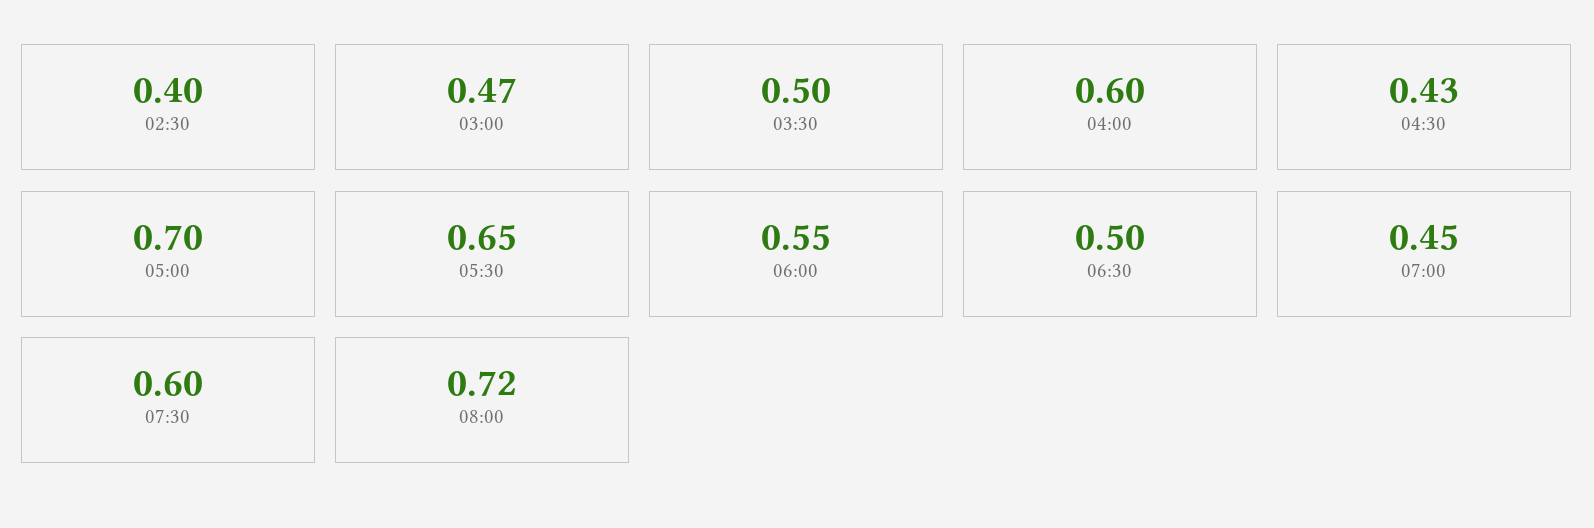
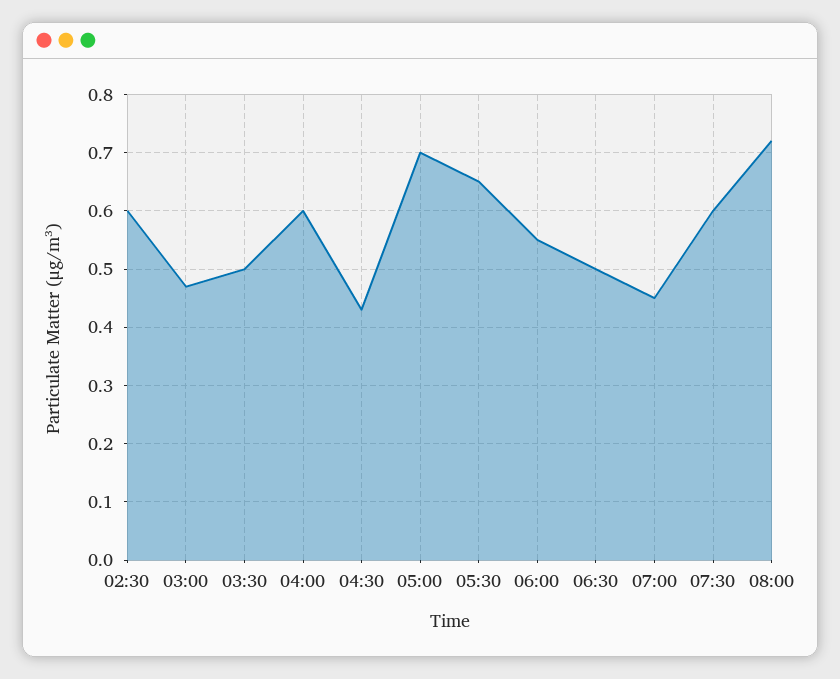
  {
-   "02:30": 0.4,
+   "02:30": 0.6,
    "03:00": 0.47,
    "03:30": 0.5,
    "04:00": 0.6,
    "04:30": 0.43,
    "05:00": 0.7,
    "05:30": 0.65,
    "06:00": 0.55,
    "06:30": 0.5,
    "07:00": 0.45,
    "07:30": 0.6,
    "08:00": 0.72
  }

